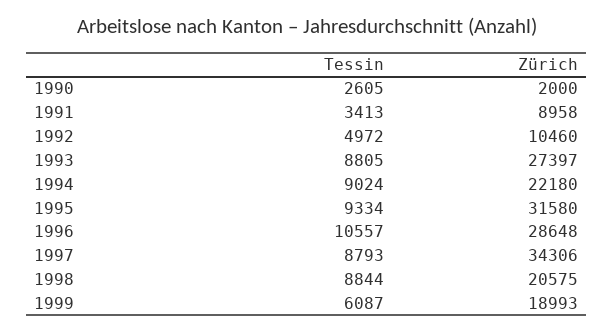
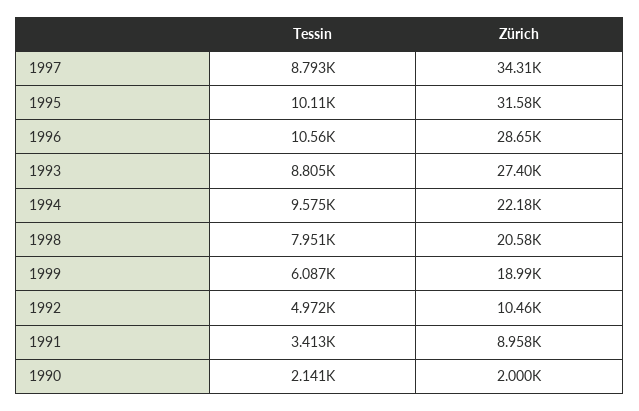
  {
    "Tessin": {
-     "1990": 2605,
+     "1990": 2141,
      "1991": 3413,
      "1992": 4972,
      "1993": 8805,
-     "1994": 9024,
+     "1994": 9575,
-     "1995": 9334,
+     "1995": 10110,
      "1996": 10557,
      "1997": 8793,
-     "1998": 8844,
+     "1998": 7951,
      "1999": 6087
    },
    "Zürich": {
      "1990": 2000,
      "1991": 8958,
      "1992": 10460,
      "1993": 27397,
      "1994": 22180,
      "1995": 31580,
      "1996": 28648,
      "1997": 34306,
      "1998": 20575,
      "1999": 18993
    }
  }

